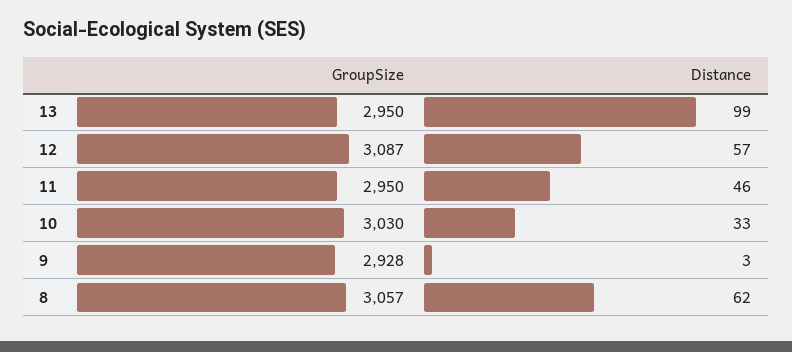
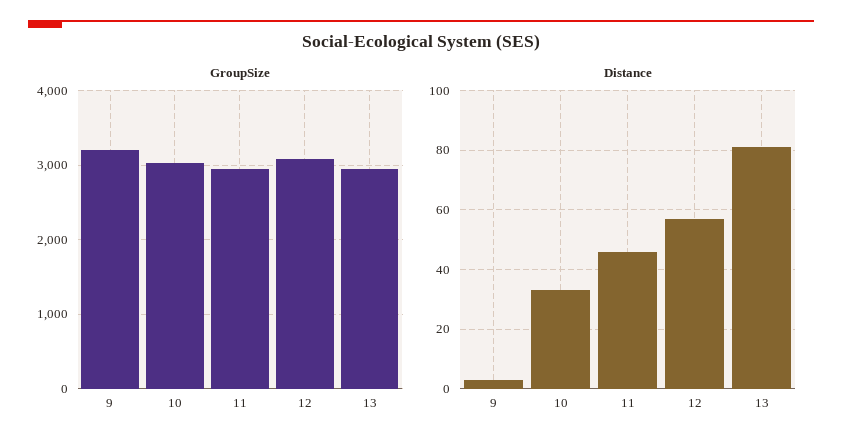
  {
    "GroupSize": {
      "13": 2950,
      "12": 3087,
      "11": 2950,
      "10": 3030,
-     "9": 2928,
+     "9": 3200
-     "8": 3057
    },
    "Distance": {
-     "13": 99,
+     "13": 80,
      "12": 57,
      "11": 46,
      "10": 33,
-     "9": 3,
+     "9": 3
-     "8": 62
    }
  }

